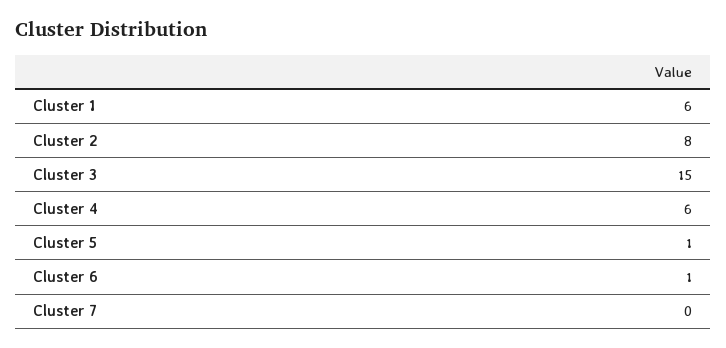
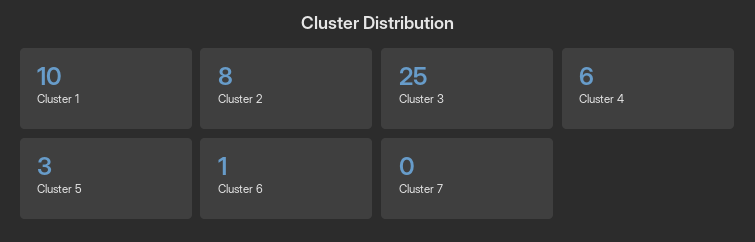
  {
-   "Cluster 1": 6,
+   "Cluster 1": 10,
    "Cluster 2": 8,
-   "Cluster 3": 15,
+   "Cluster 3": 25,
    "Cluster 4": 6,
-   "Cluster 5": 1,
+   "Cluster 5": 3,
    "Cluster 6": 1,
    "Cluster 7": 0
  }

